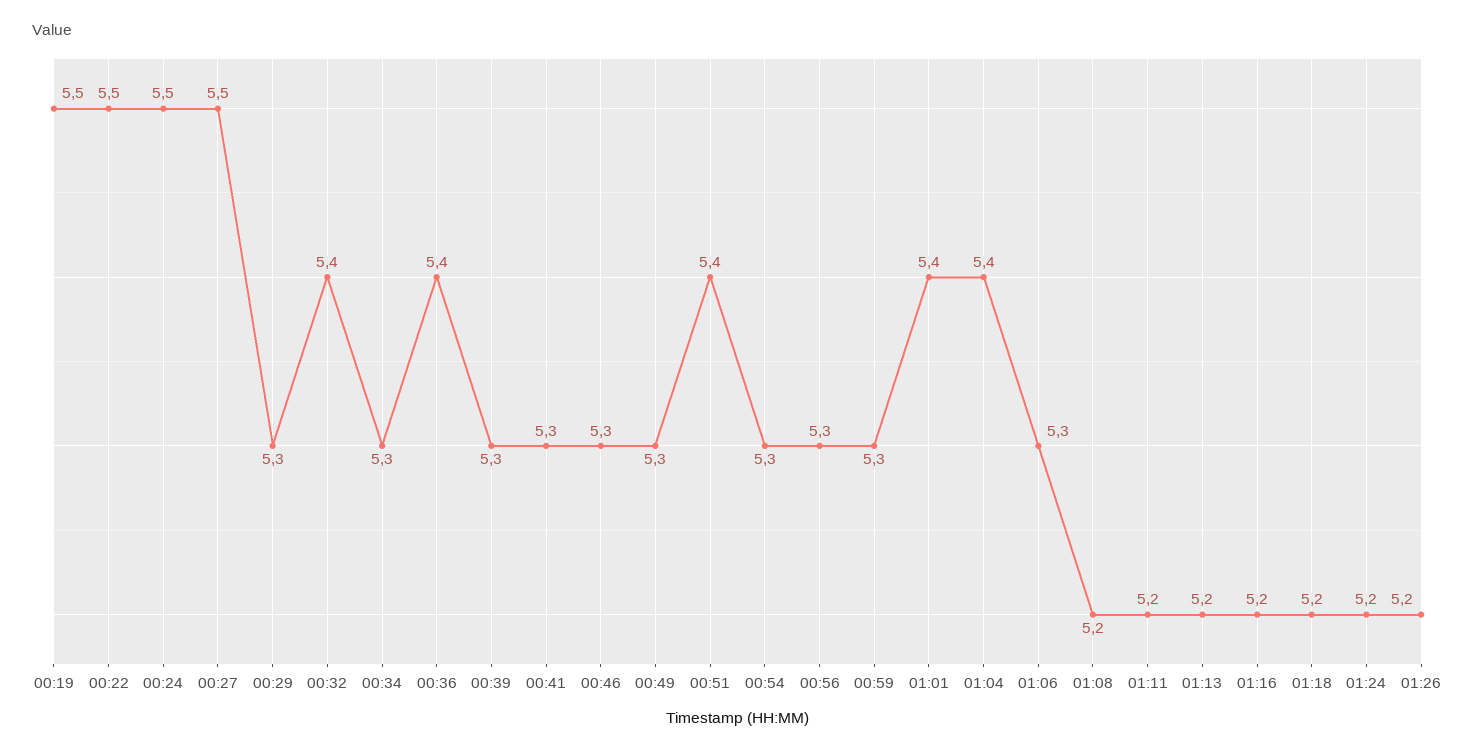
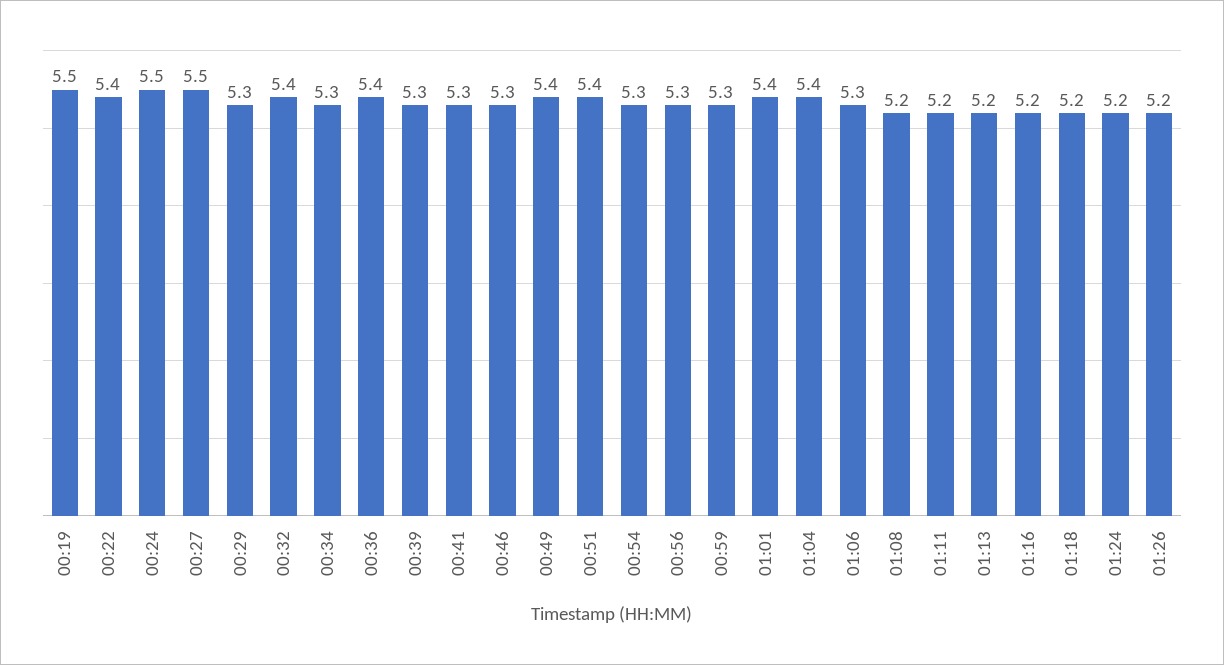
  {
    "00:19": 5.5,
-   "00:22": 5.5,
+   "00:22": 5.4,
    "00:24": 5.5,
    "00:27": 5.5,
    "00:29": 5.3,
    "00:32": 5.4,
    "00:34": 5.3,
    "00:36": 5.4,
    "00:39": 5.3,
    "00:41": 5.3,
    "00:46": 5.3,
-   "00:49": 5.3,
+   "00:49": 5.4,
    "00:51": 5.4,
    "00:54": 5.3,
    "00:56": 5.3,
    "00:59": 5.3,
    "01:01": 5.4,
    "01:04": 5.4,
    "01:06": 5.3,
    "01:08": 5.2,
    "01:11": 5.2,
    "01:13": 5.2,
    "01:16": 5.2,
    "01:18": 5.2,
    "01:24": 5.2,
    "01:26": 5.2
  }

